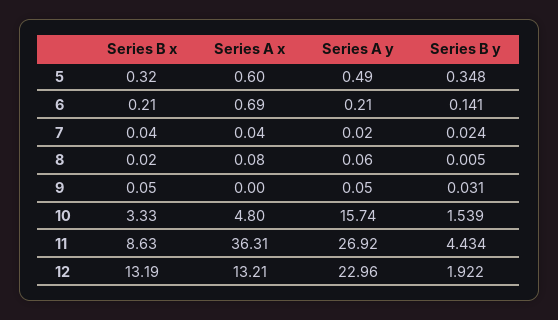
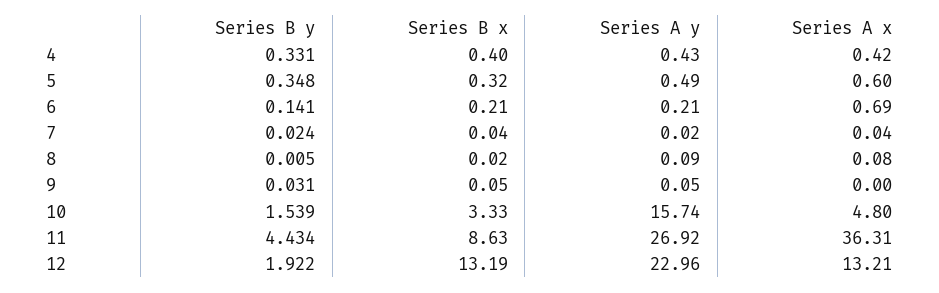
  {
    "Series B x": {
      "5": 0.32,
      "6": 0.21,
      "7": 0.04,
      "8": 0.02,
      "9": 0.05,
      "10": 3.33,
      "11": 8.63,
-     "12": 13.19
+     "12": 13.19,
+     "4": 0.4
    },
    "Series A x": {
      "5": 0.6,
      "6": 0.69,
      "7": 0.04,
      "8": 0.08,
      "9": 0,
      "10": 4.8,
      "11": 36.31,
-     "12": 13.21
+     "12": 13.21,
+     "4": 0.42
    },
    "Series A y": {
      "5": 0.49,
      "6": 0.21,
      "7": 0.02,
-     "8": 0.06,
+     "8": 0.09,
      "9": 0.05,
      "10": 15.74,
      "11": 26.92,
-     "12": 22.96
+     "12": 22.96,
+     "4": 0.43
    },
    "Series B y": {
      "5": 0.348,
      "6": 0.141,
      "7": 0.024,
      "8": 0.005,
      "9": 0.031,
      "10": 1.539,
      "11": 4.434,
-     "12": 1.922
+     "12": 1.922,
+     "4": 0.331
    }
  }

